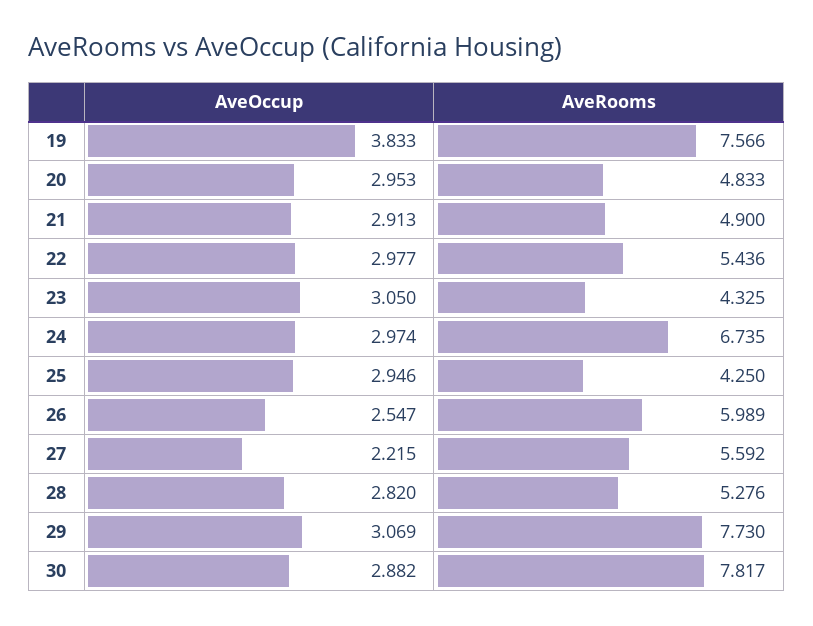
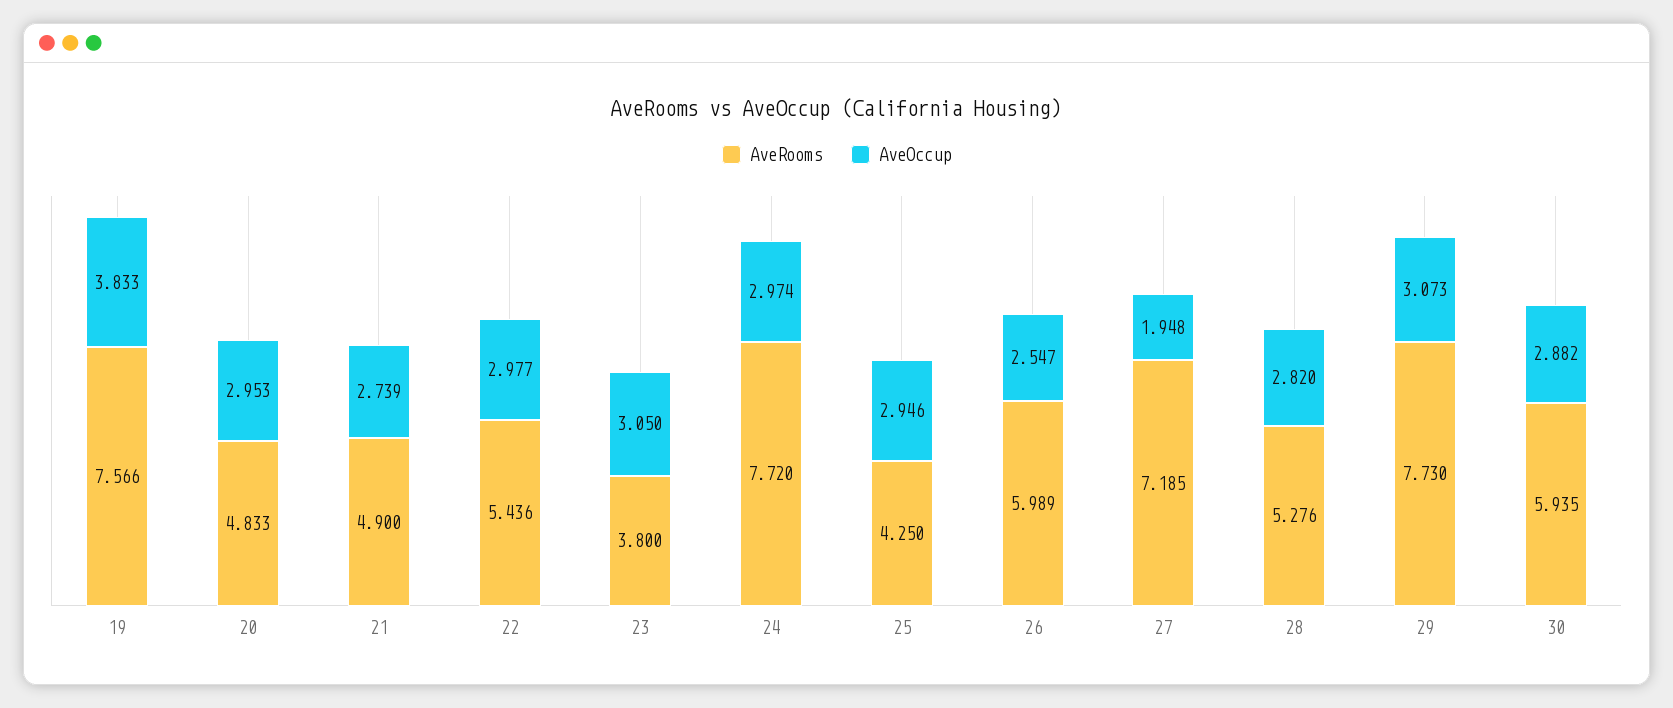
  {
    "AveOccup": {
      "19": 3.833,
      "20": 2.953,
-     "21": 2.913,
+     "21": 2.739,
      "22": 2.977,
      "23": 3.05,
      "24": 2.974,
      "25": 2.946,
      "26": 2.547,
-     "27": 2.215,
+     "27": 1.948,
      "28": 2.82,
-     "29": 3.069,
+     "29": 3.073,
      "30": 2.882
    },
    "AveRooms": {
      "19": 7.566,
      "20": 4.833,
      "21": 4.9,
      "22": 5.436,
-     "23": 4.325,
+     "23": 3.8,
-     "24": 6.735,
+     "24": 7.72,
      "25": 4.25,
      "26": 5.989,
-     "27": 5.592,
+     "27": 7.185,
      "28": 5.276,
      "29": 7.73,
-     "30": 7.817
+     "30": 5.935
    }
  }

